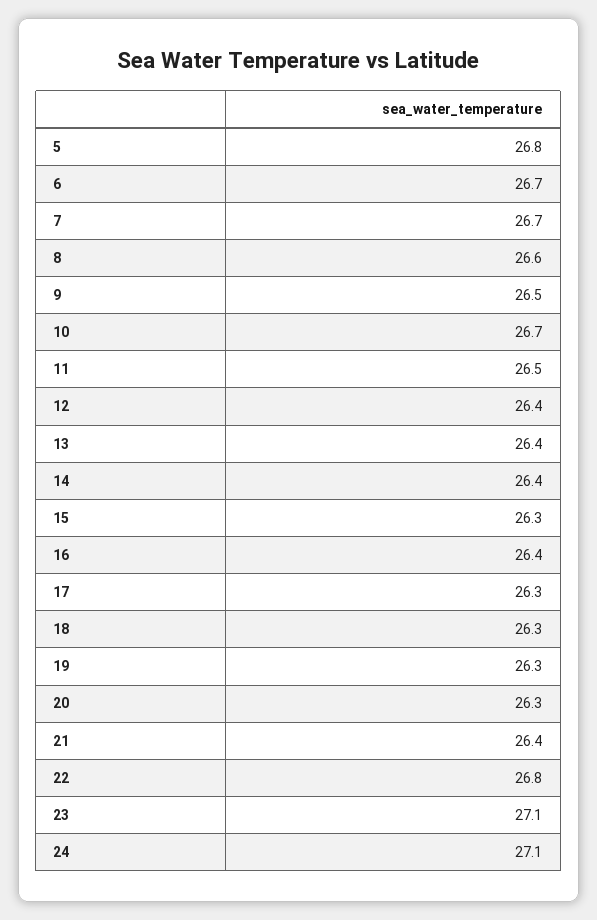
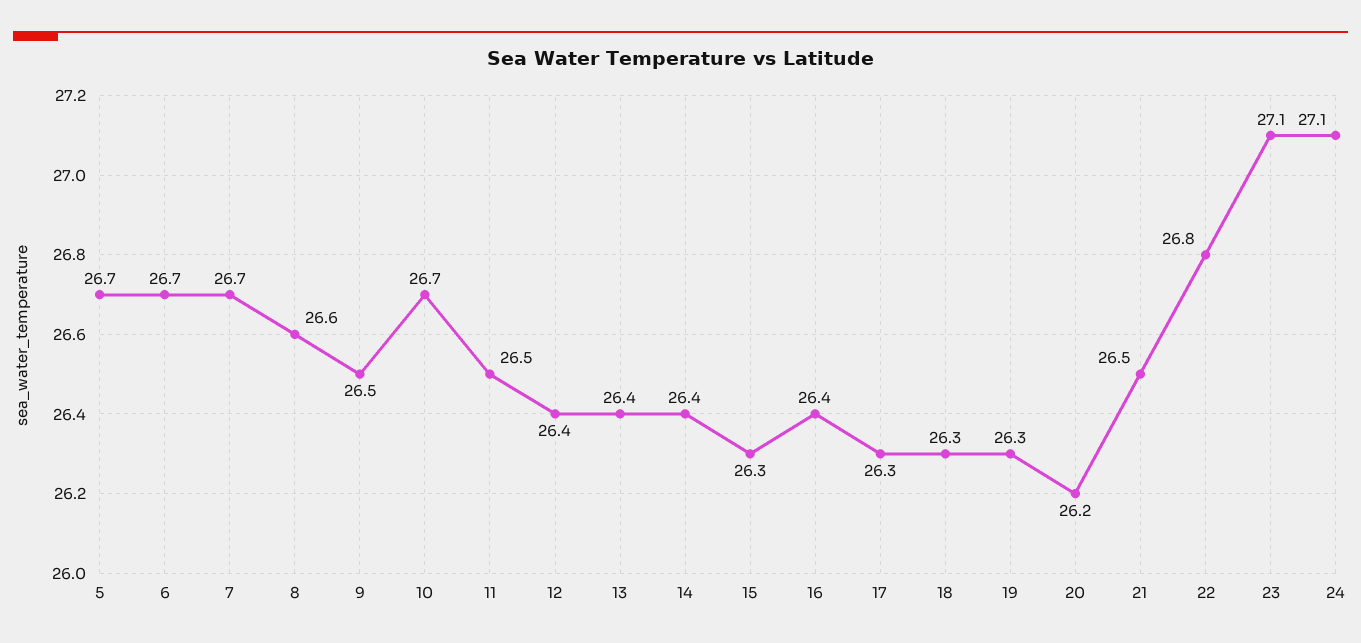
  {
-   "5": 26.8,
+   "5": 26.7,
    "6": 26.7,
    "7": 26.7,
    "8": 26.6,
    "9": 26.5,
    "10": 26.7,
    "11": 26.5,
    "12": 26.4,
    "13": 26.4,
    "14": 26.4,
    "15": 26.3,
    "16": 26.4,
    "17": 26.3,
    "18": 26.3,
    "19": 26.3,
-   "20": 26.3,
+   "20": 26.2,
-   "21": 26.4,
+   "21": 26.5,
    "22": 26.8,
    "23": 27.1,
    "24": 27.1
  }

